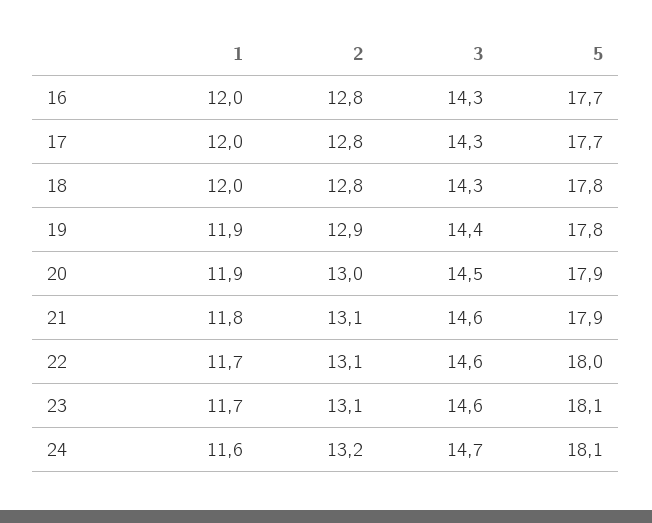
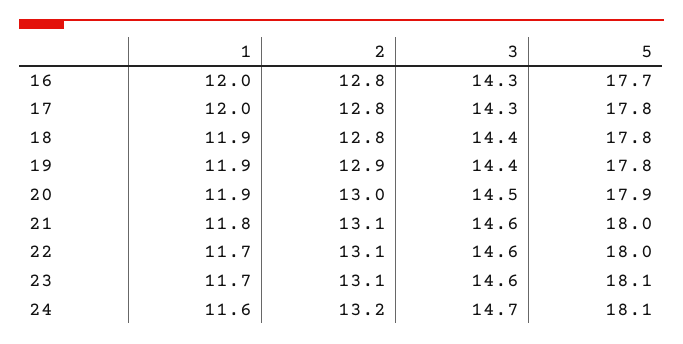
  {
    "1": {
      "16": 12,
      "17": 12,
-     "18": 12,
+     "18": 11.9,
      "19": 11.9,
      "20": 11.9,
      "21": 11.8,
      "22": 11.7,
      "23": 11.7,
      "24": 11.6
    },
    "2": {
      "16": 12.8,
      "17": 12.8,
      "18": 12.8,
      "19": 12.9,
      "20": 13,
      "21": 13.1,
      "22": 13.1,
      "23": 13.1,
      "24": 13.2
    },
    "3": {
      "16": 14.3,
      "17": 14.3,
-     "18": 14.3,
+     "18": 14.4,
      "19": 14.4,
      "20": 14.5,
      "21": 14.6,
      "22": 14.6,
      "23": 14.6,
      "24": 14.7
    },
    "5": {
      "16": 17.7,
-     "17": 17.7,
+     "17": 17.8,
      "18": 17.8,
      "19": 17.8,
      "20": 17.9,
-     "21": 17.9,
+     "21": 18,
      "22": 18,
      "23": 18.1,
      "24": 18.1
    }
  }

